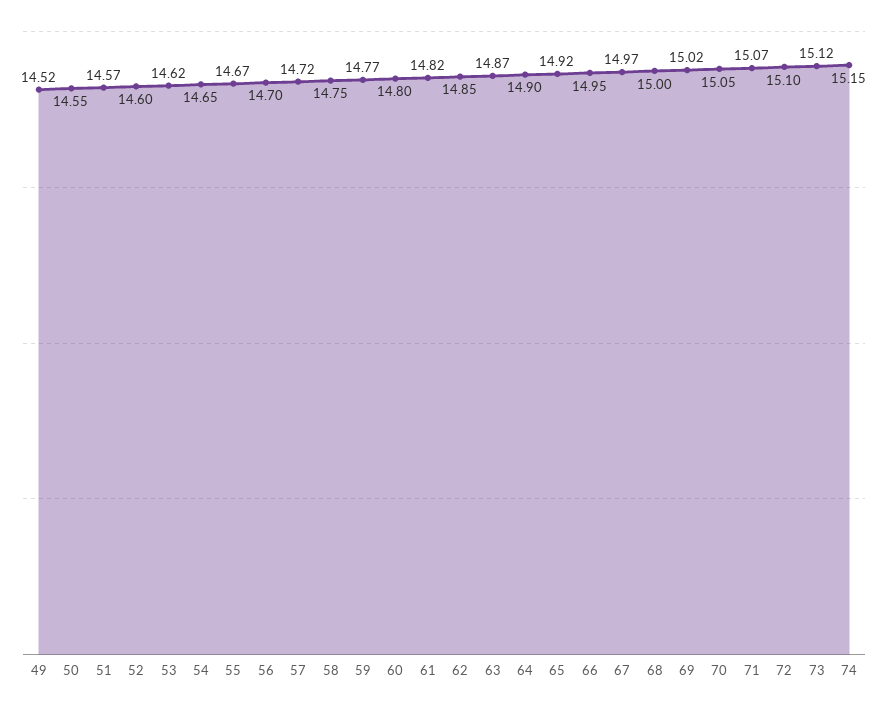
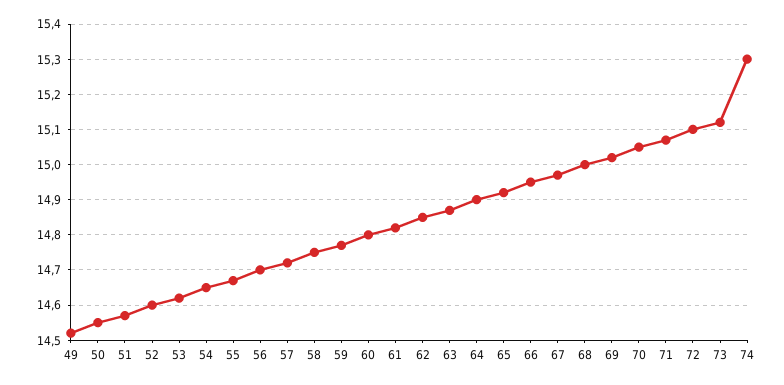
  {
    "49": 14.52,
    "50": 14.55,
    "51": 14.57,
    "52": 14.6,
    "53": 14.62,
    "54": 14.65,
    "55": 14.67,
    "56": 14.7,
    "57": 14.72,
    "58": 14.75,
    "59": 14.77,
    "60": 14.8,
    "61": 14.82,
    "62": 14.85,
    "63": 14.87,
    "64": 14.9,
    "65": 14.92,
    "66": 14.95,
    "67": 14.97,
    "68": 15,
    "69": 15.02,
    "70": 15.05,
    "71": 15.07,
    "72": 15.1,
    "73": 15.12,
-   "74": 15.15
+   "74": 15.3
  }

